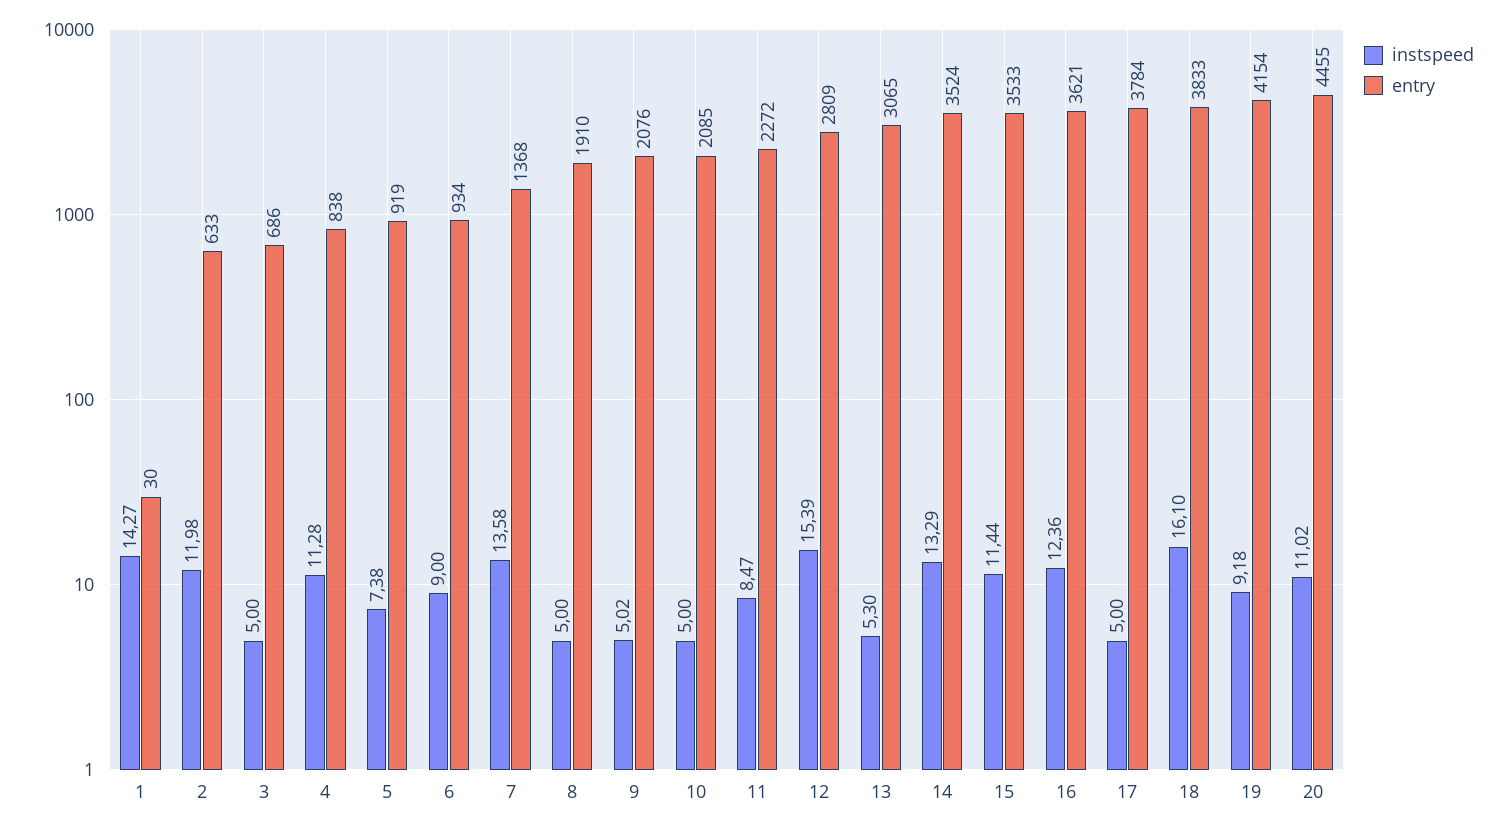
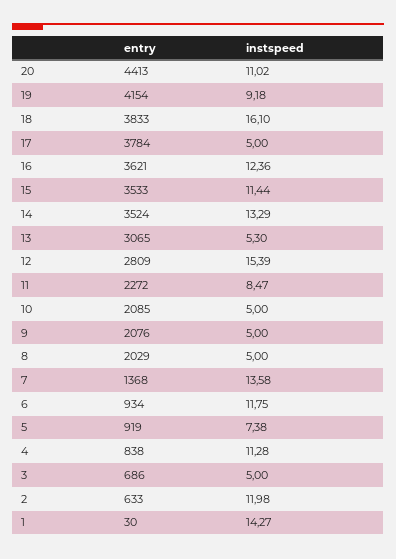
  {
    "instspeed": {
      "1": 14.27,
      "2": 11.98,
      "3": 5,
      "4": 11.28,
      "5": 7.38,
-     "6": 9,
+     "6": 11.75,
      "7": 13.58,
      "8": 5,
-     "9": 5.02,
+     "9": 5,
      "10": 5,
      "11": 8.47,
      "12": 15.39,
      "13": 5.3,
      "14": 13.29,
      "15": 11.44,
      "16": 12.36,
      "17": 5,
      "18": 16.1,
      "19": 9.18,
      "20": 11.02
    },
    "entry": {
      "1": 30,
      "2": 633,
      "3": 686,
      "4": 838,
      "5": 919,
      "6": 934,
      "7": 1368,
-     "8": 1910,
+     "8": 2029,
      "9": 2076,
      "10": 2085,
      "11": 2272,
      "12": 2809,
      "13": 3065,
      "14": 3524,
      "15": 3533,
      "16": 3621,
      "17": 3784,
      "18": 3833,
      "19": 4154,
-     "20": 4455
+     "20": 4413
    }
  }

